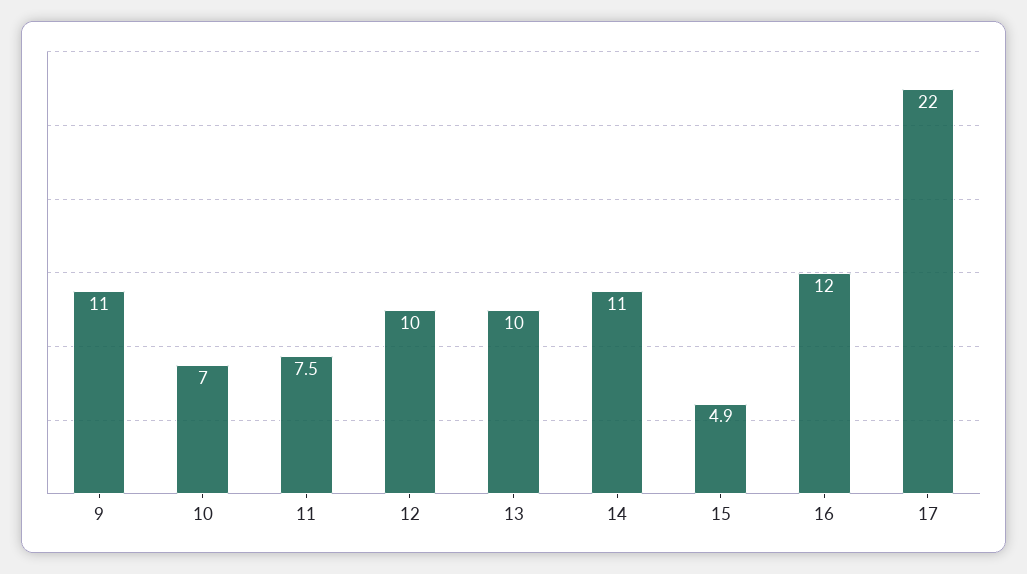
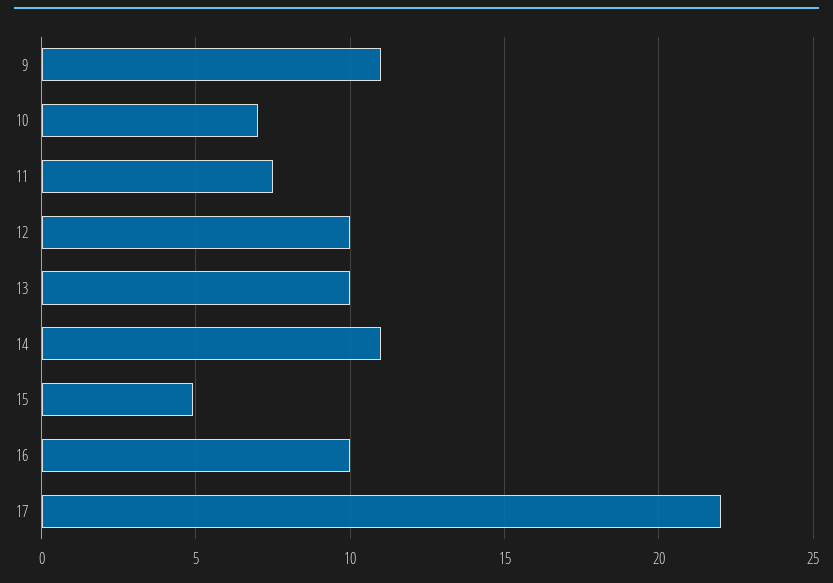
  {
    "9": 11,
    "10": 7,
    "11": 7.5,
    "12": 10,
    "13": 10,
    "14": 11,
    "15": 4.9,
-   "16": 12,
+   "16": 10,
    "17": 22
  }

